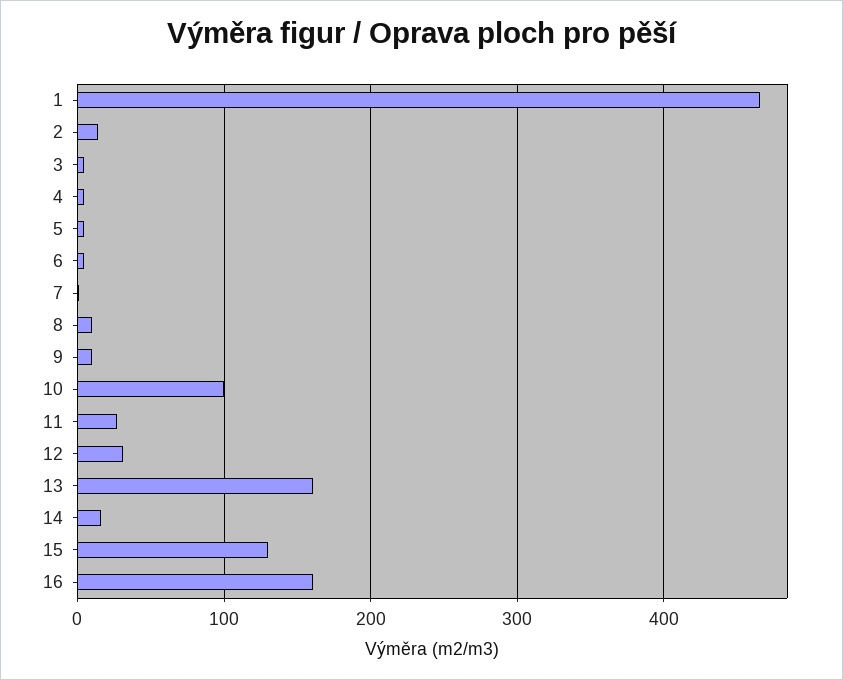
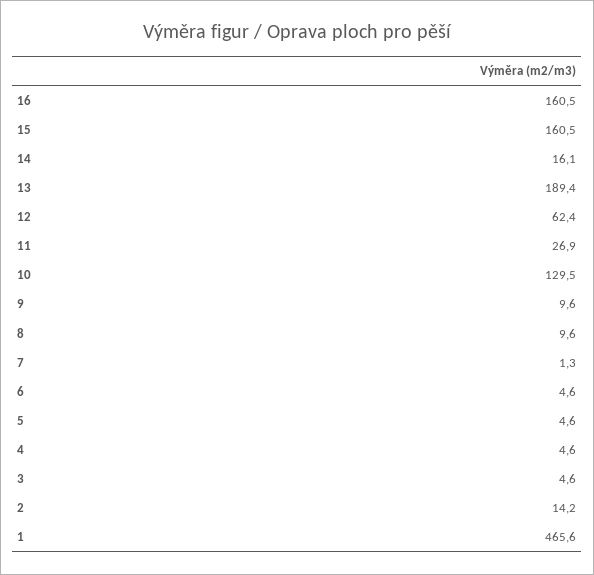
  {
    "1": 465.6,
    "2": 14.2,
    "3": 4.6,
    "4": 4.6,
    "5": 4.6,
    "6": 4.6,
    "7": 1.3,
    "8": 9.6,
    "9": 9.6,
-   "10": 100,
+   "10": 129.5,
    "11": 26.9,
-   "12": 30,
+   "12": 62.4,
-   "13": 160,
+   "13": 189.4,
    "14": 16.1,
-   "15": 130,
+   "15": 160.5,
    "16": 160.5
  }

